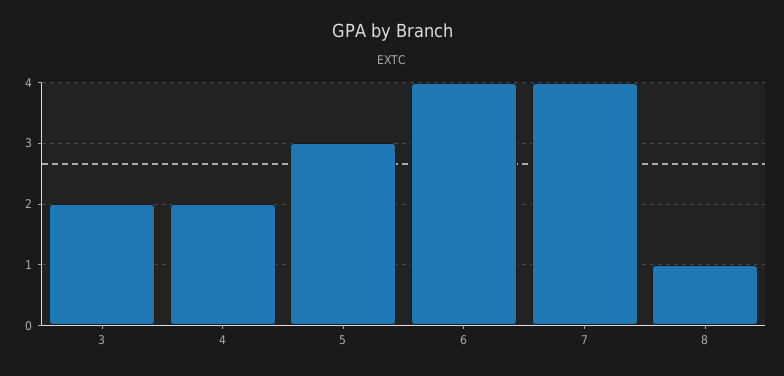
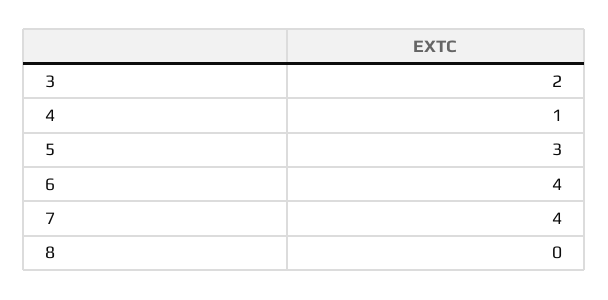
  {
    "3": 2,
-   "4": 2,
+   "4": 1,
    "5": 3,
    "6": 4,
    "7": 4,
-   "8": 1
+   "8": 0
  }

